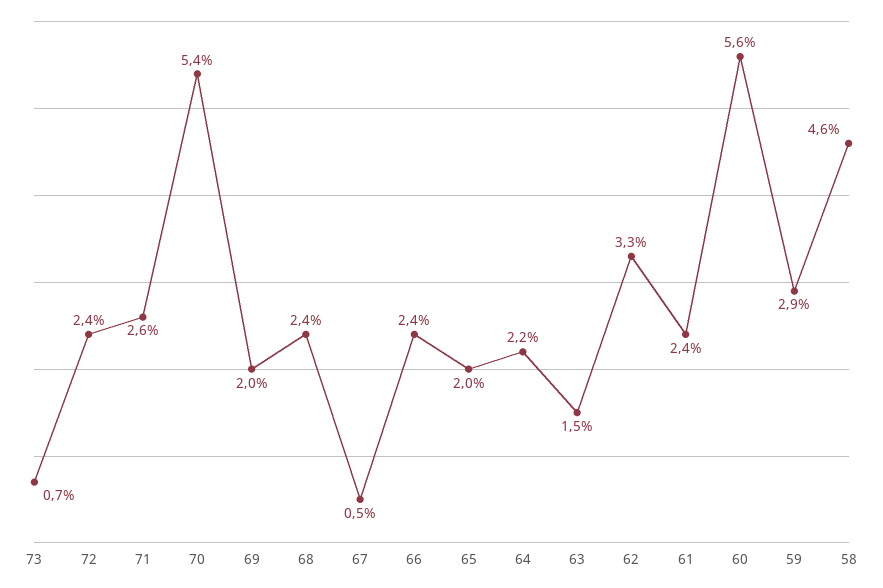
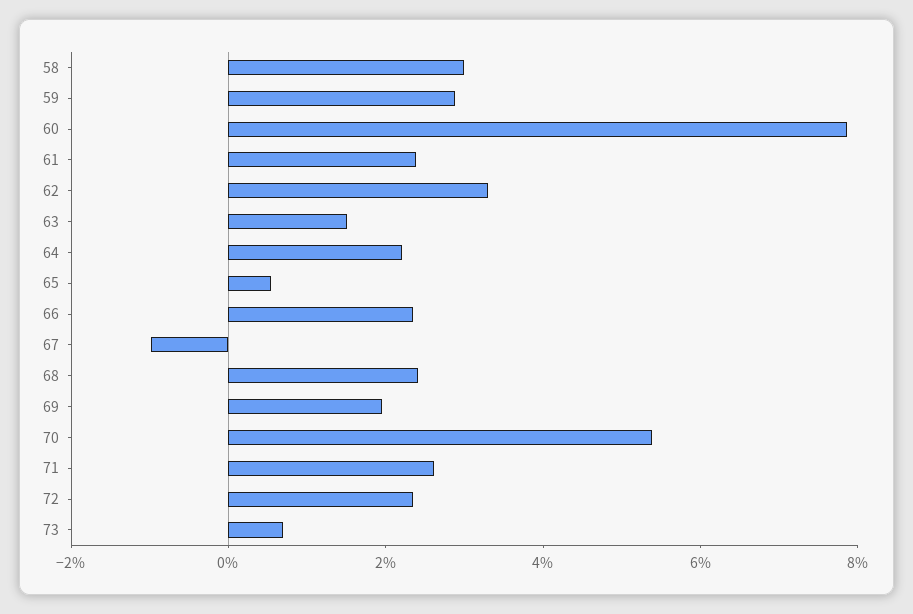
  {
    "73": 0.7,
    "72": 2.4,
    "71": 2.6,
    "70": 5.4,
    "69": 2,
    "68": 2.4,
-   "67": 0.5,
+   "67": -1,
    "66": 2.4,
-   "65": 2,
+   "65": 0.5,
    "64": 2.2,
    "63": 1.5,
    "62": 3.3,
    "61": 2.4,
-   "60": 5.6,
+   "60": 8,
    "59": 2.9,
-   "58": 4.6
+   "58": 3
  }

